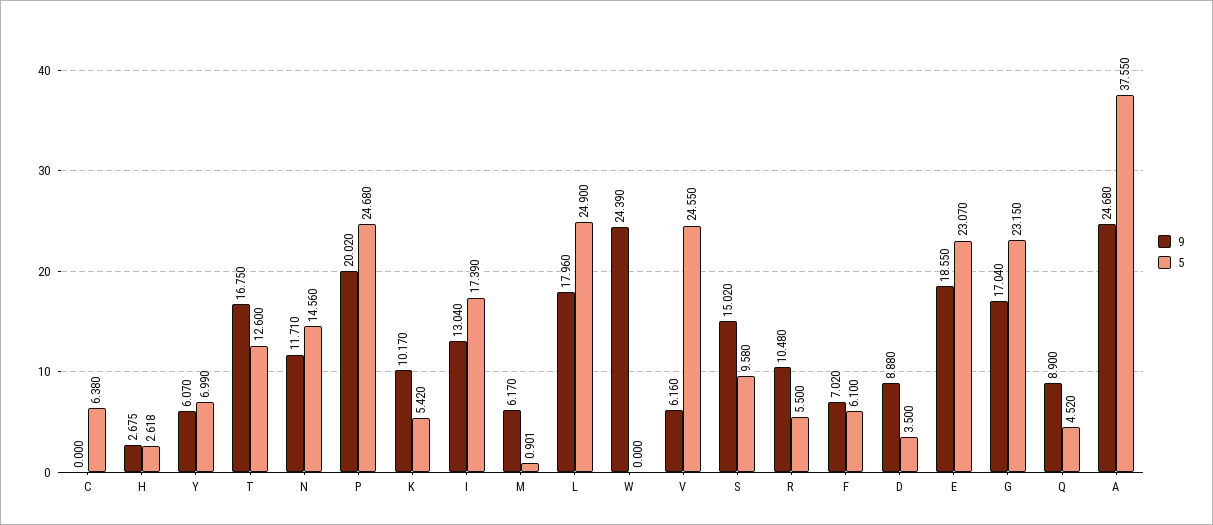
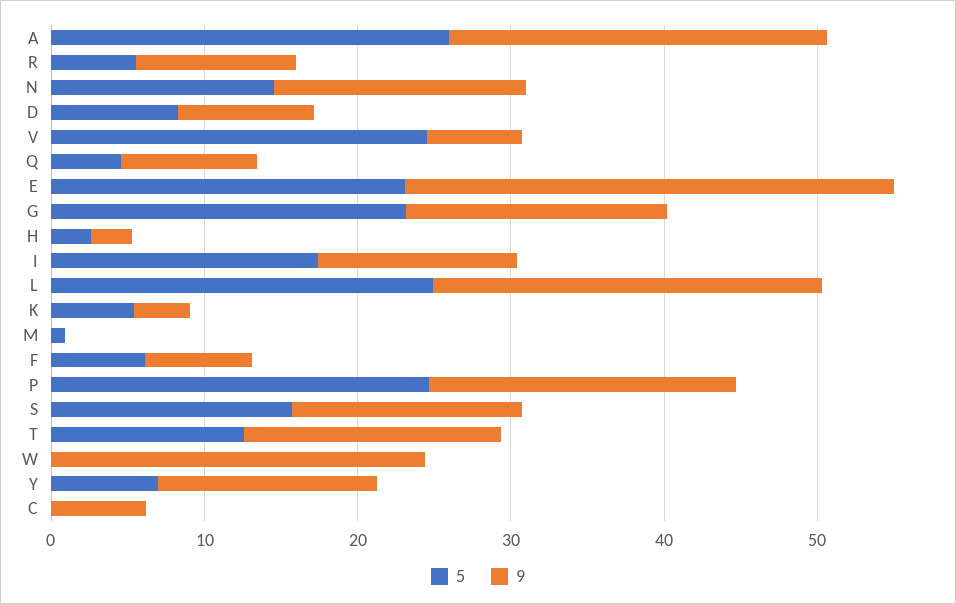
  {
    "9": {
-     "C": 0,
+     "C": 6,
      "H": 2.675,
-     "Y": 6.07,
+     "Y": 14,
      "T": 16.75,
-     "N": 11.71,
+     "N": 16,
      "P": 20.02,
-     "K": 10.17,
+     "K": 4,
      "I": 13.04,
-     "M": 6.17,
+     "M": 0,
-     "L": 17.96,
+     "L": 26,
      "W": 24.39,
      "V": 6.16,
      "S": 15.02,
      "R": 10.48,
      "F": 7.02,
      "D": 8.88,
-     "E": 18.55,
+     "E": 32,
      "G": 17.04,
      "Q": 8.9,
      "A": 24.68
    },
    "5": {
-     "C": 6.38,
+     "C": 0,
      "H": 2.618,
      "Y": 6.99,
      "T": 12.6,
      "N": 14.56,
      "P": 24.68,
      "K": 5.42,
      "I": 17.39,
      "M": 0.901,
      "L": 24.9,
      "W": 0,
      "V": 24.55,
-     "S": 9.58,
+     "S": 16,
      "R": 5.5,
      "F": 6.1,
-     "D": 3.5,
+     "D": 8,
      "E": 23.07,
      "G": 23.15,
      "Q": 4.52,
-     "A": 37.55
+     "A": 26
    }
  }

